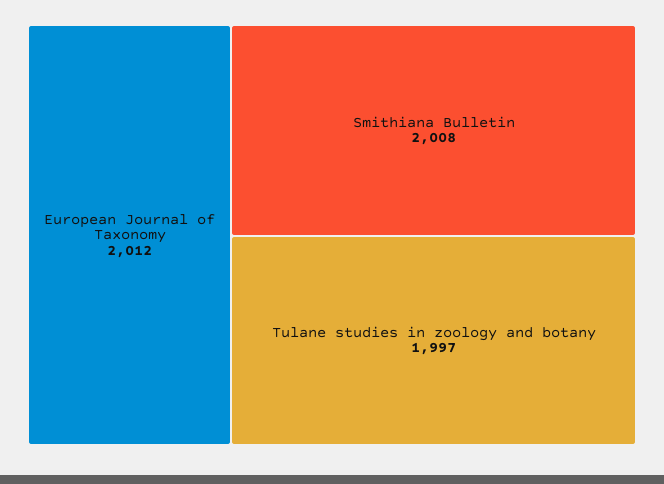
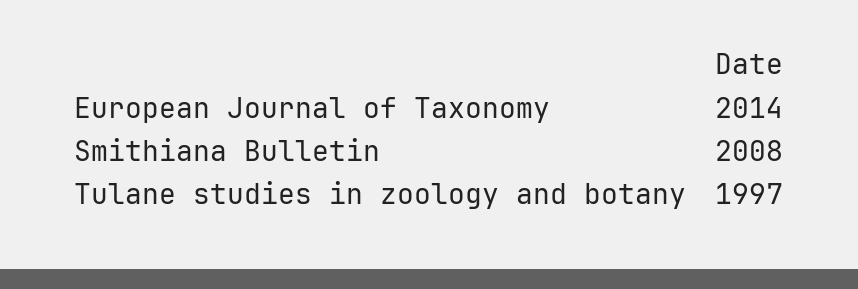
  {
-   "European Journal of Taxonomy": 2012,
+   "European Journal of Taxonomy": 2014,
    "Smithiana Bulletin": 2008,
    "Tulane studies in zoology and botany": 1997
  }

